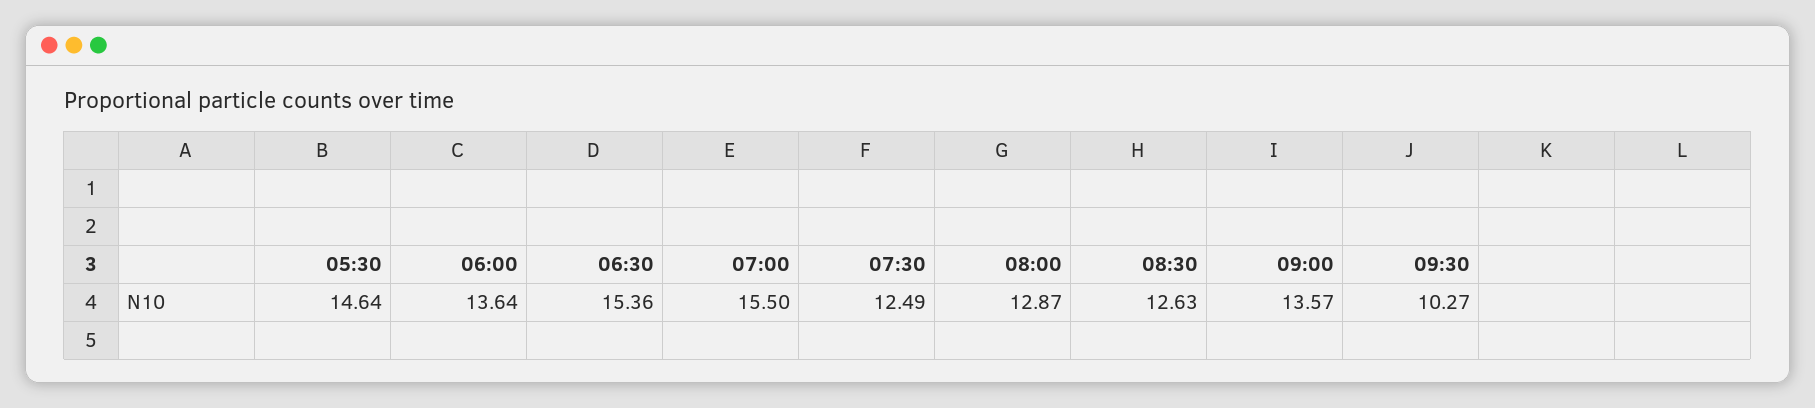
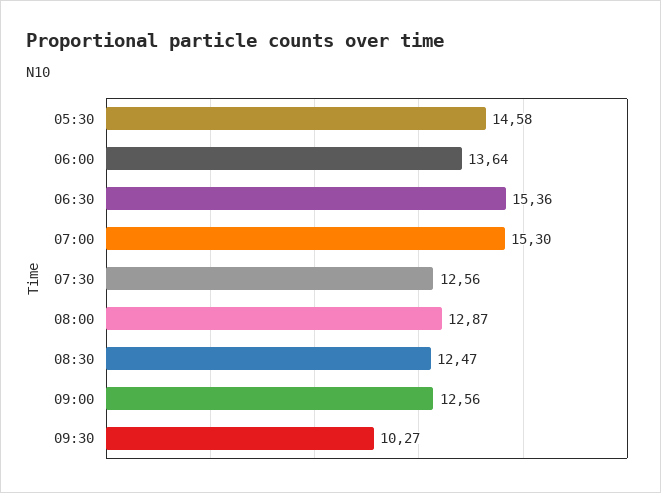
  {
-   "05:30": 14.64,
+   "05:30": 14.58,
    "06:00": 13.64,
    "06:30": 15.36,
-   "07:00": 15.5,
+   "07:00": 15.3,
-   "07:30": 12.49,
+   "07:30": 12.56,
    "08:00": 12.87,
-   "08:30": 12.63,
+   "08:30": 12.47,
-   "09:00": 13.57,
+   "09:00": 12.56,
    "09:30": 10.27
  }

